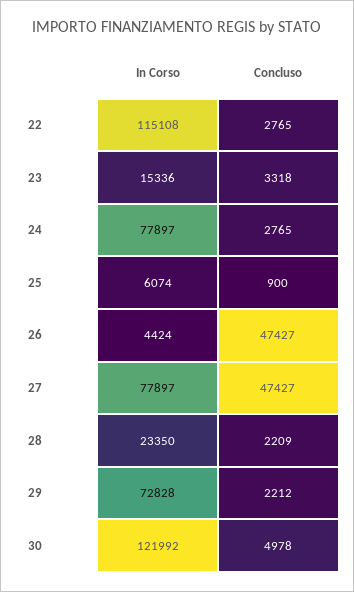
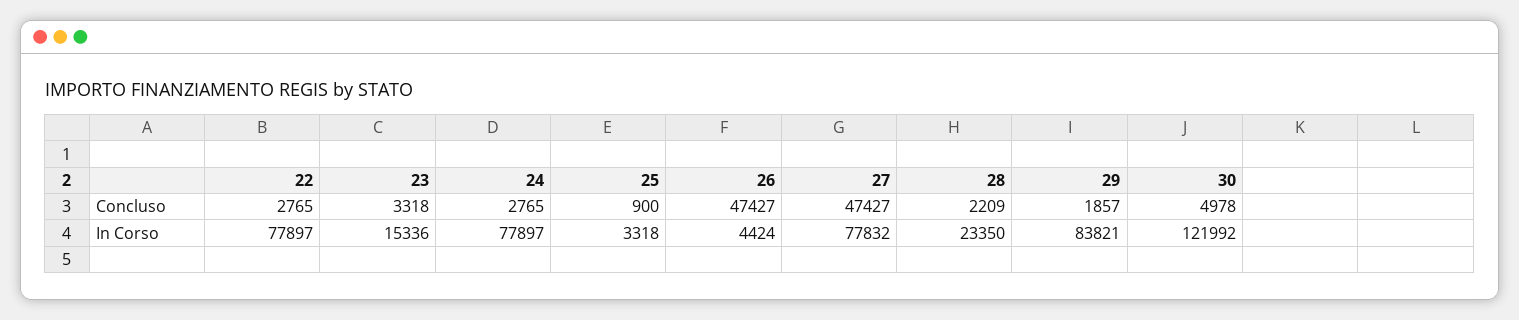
  {
    "In Corso": {
-     "22": 115108,
+     "22": 77897,
      "23": 15336,
      "24": 77897,
-     "25": 6074,
+     "25": 3318,
      "26": 4424,
-     "27": 77897,
+     "27": 77832,
      "28": 23350,
-     "29": 72828,
+     "29": 83821,
      "30": 121992
    },
    "Concluso": {
      "22": 2765,
      "23": 3318,
      "24": 2765,
      "25": 900,
      "26": 47427,
      "27": 47427,
      "28": 2209,
-     "29": 2212,
+     "29": 1857,
      "30": 4978
    }
  }

